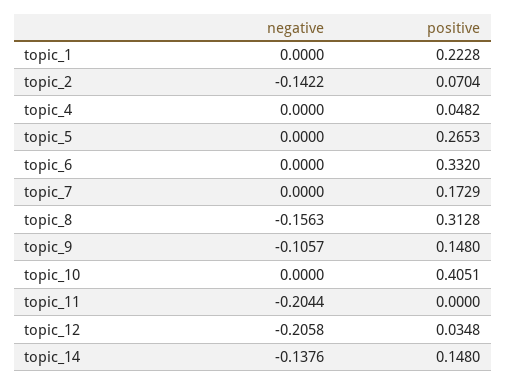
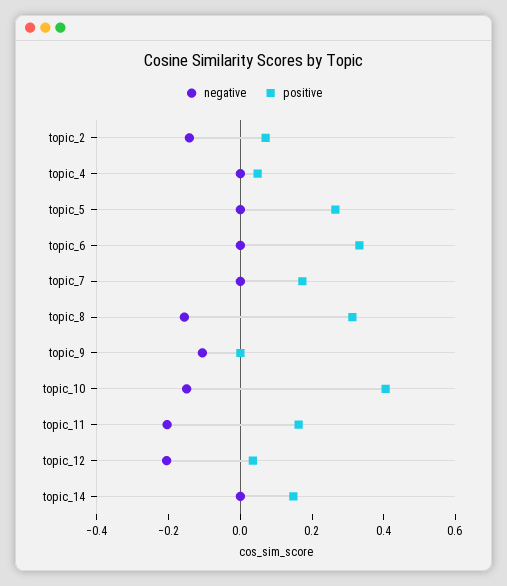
  {
    "negative": {
-     "topic_1": 0,
      "topic_2": -0.1422,
      "topic_4": 0,
      "topic_5": 0,
      "topic_6": 0,
      "topic_7": 0,
      "topic_8": -0.1563,
      "topic_9": -0.1057,
-     "topic_10": 0,
+     "topic_10": -0.15,
      "topic_11": -0.2044,
      "topic_12": -0.2058,
-     "topic_14": -0.1376
+     "topic_14": 0
    },
    "positive": {
-     "topic_1": 0.2228,
      "topic_2": 0.0704,
      "topic_4": 0.0482,
      "topic_5": 0.2653,
      "topic_6": 0.332,
      "topic_7": 0.1729,
      "topic_8": 0.3128,
-     "topic_9": 0.148,
+     "topic_9": 0,
      "topic_10": 0.4051,
-     "topic_11": 0,
+     "topic_11": 0.15,
      "topic_12": 0.0348,
      "topic_14": 0.148
    }
  }

